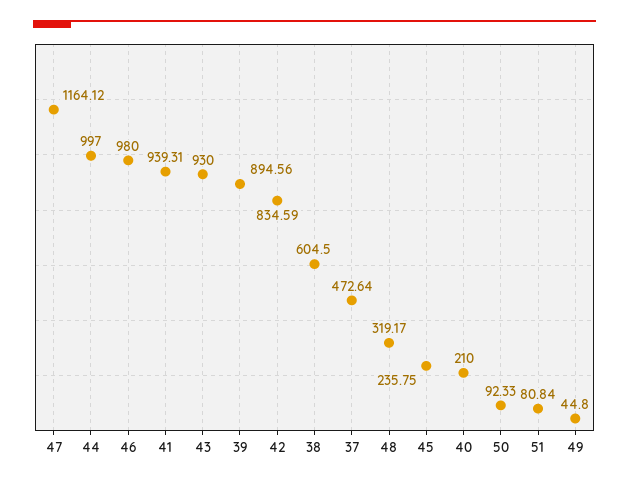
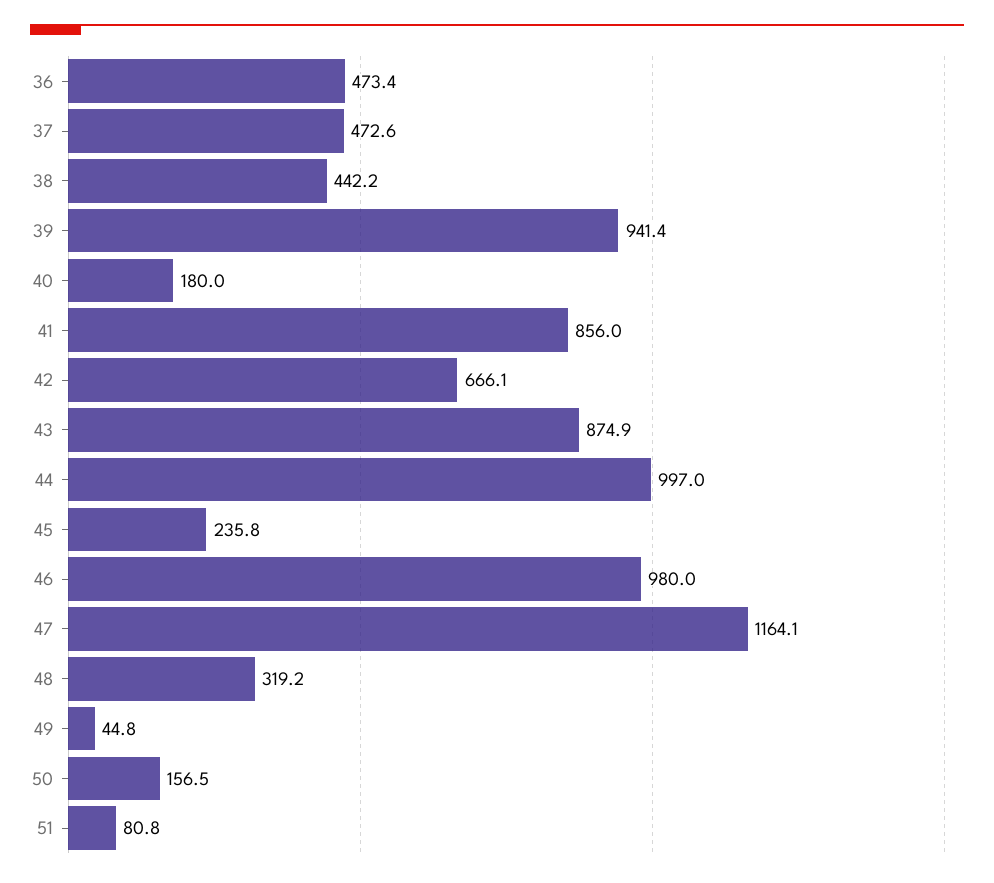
  {
    "47": 1164.12,
    "44": 997,
    "46": 980,
-   "41": 939.31,
+   "41": 856,
-   "43": 930,
+   "43": 874.9,
-   "39": 894.56,
+   "39": 941.4,
-   "42": 834.59,
+   "42": 666.1,
-   "38": 604.5,
+   "38": 442.2,
    "37": 472.64,
    "48": 319.17,
    "45": 235.75,
-   "40": 210,
+   "40": 180,
-   "50": 92.33,
+   "50": 156.5,
    "51": 80.84,
-   "49": 44.8
+   "49": 44.8,
+   "36": 473.4
  }

